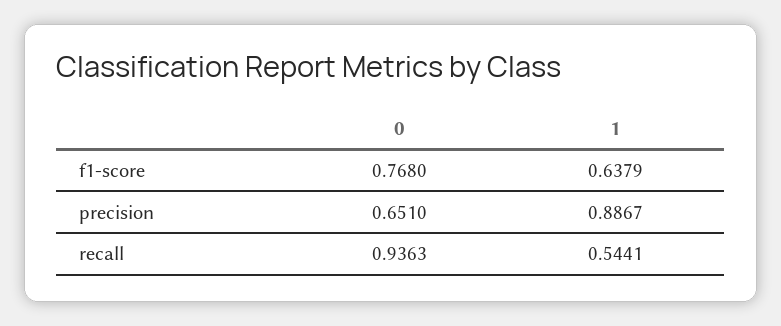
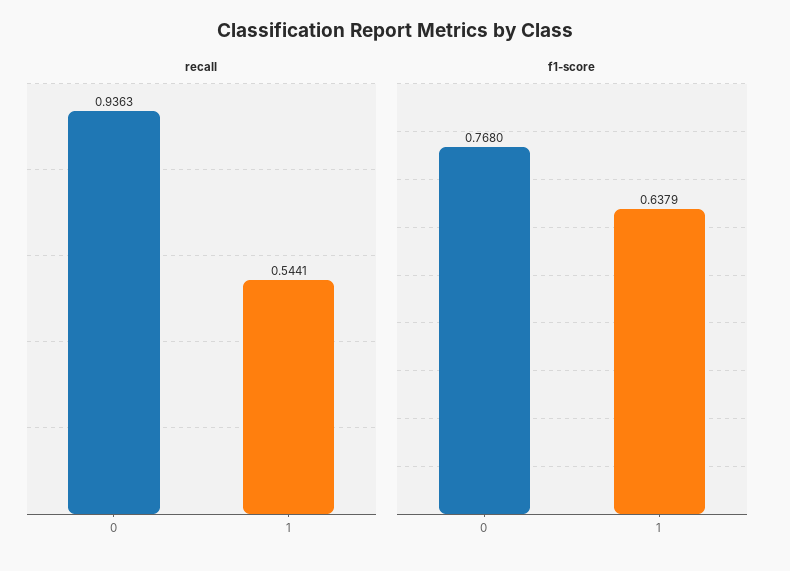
  {
    "f1-score": {
      "0": 0.768,
      "1": 0.6379
    },
-   "precision": {
-     "0": 0.651,
-     "1": 0.8867
-   },
    "recall": {
      "0": 0.9363,
      "1": 0.5441
    }
  }

